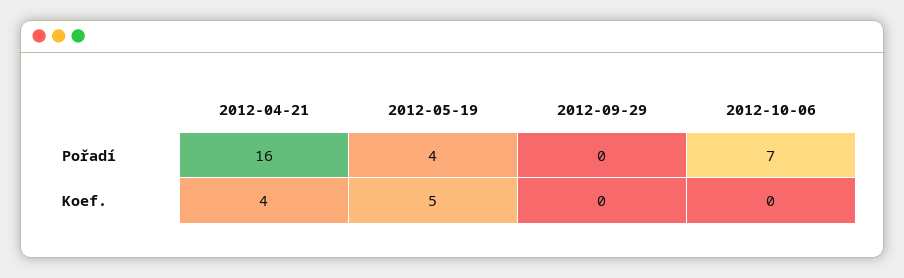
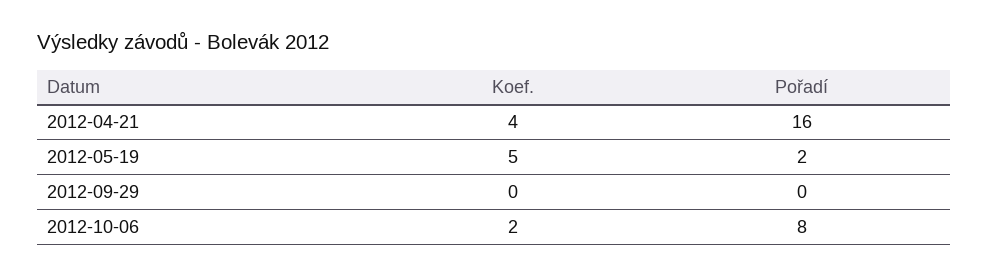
  {
    "2012-04-21": {
      "Pořadí": 16,
      "Koef.": 4
    },
    "2012-05-19": {
-     "Pořadí": 4,
+     "Pořadí": 2,
      "Koef.": 5
    },
    "2012-09-29": {
      "Pořadí": 0,
      "Koef.": 0
    },
    "2012-10-06": {
-     "Pořadí": 7,
+     "Pořadí": 8,
-     "Koef.": 0
+     "Koef.": 2
    }
  }

